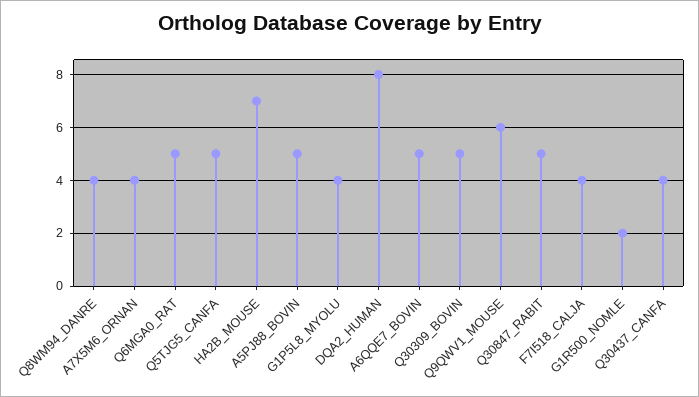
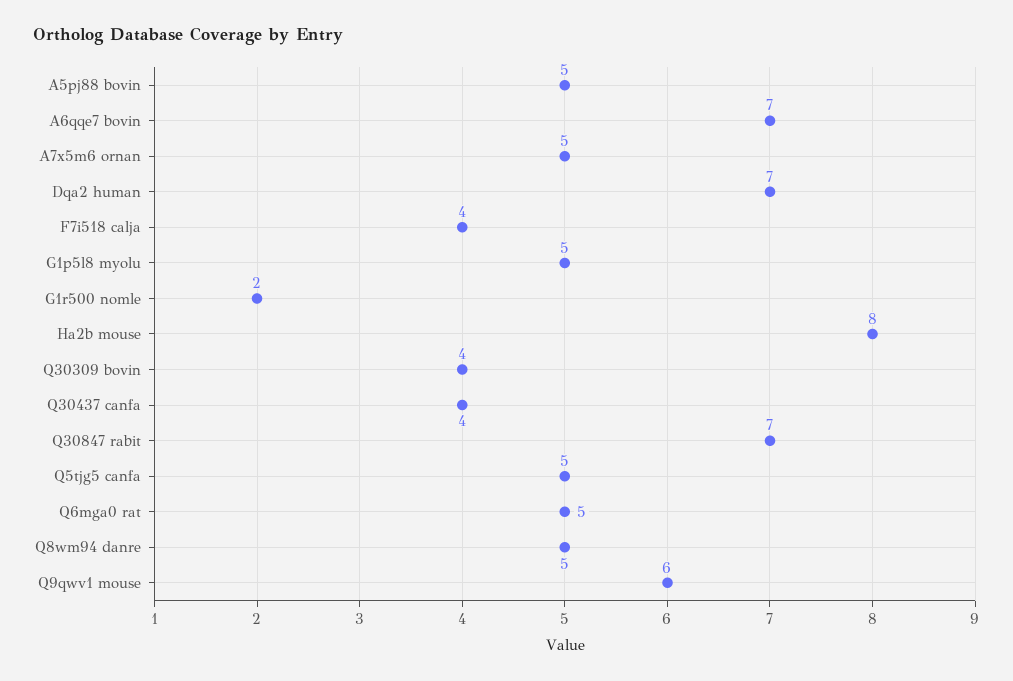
  {
-   "Q8WM94_DANRE": 4,
+   "Q8WM94_DANRE": 5,
-   "A7X5M6_ORNAN": 4,
+   "A7X5M6_ORNAN": 5,
    "Q6MGA0_RAT": 5,
    "Q5TJG5_CANFA": 5,
-   "HA2B_MOUSE": 7,
+   "HA2B_MOUSE": 8,
    "A5PJ88_BOVIN": 5,
-   "G1P5L8_MYOLU": 4,
+   "G1P5L8_MYOLU": 5,
-   "DQA2_HUMAN": 8,
+   "DQA2_HUMAN": 7,
-   "A6QQE7_BOVIN": 5,
+   "A6QQE7_BOVIN": 7,
-   "Q30309_BOVIN": 5,
+   "Q30309_BOVIN": 4,
    "Q9QWV1_MOUSE": 6,
-   "Q30847_RABIT": 5,
+   "Q30847_RABIT": 7,
    "F7I518_CALJA": 4,
    "G1R500_NOMLE": 2,
    "Q30437_CANFA": 4
  }

